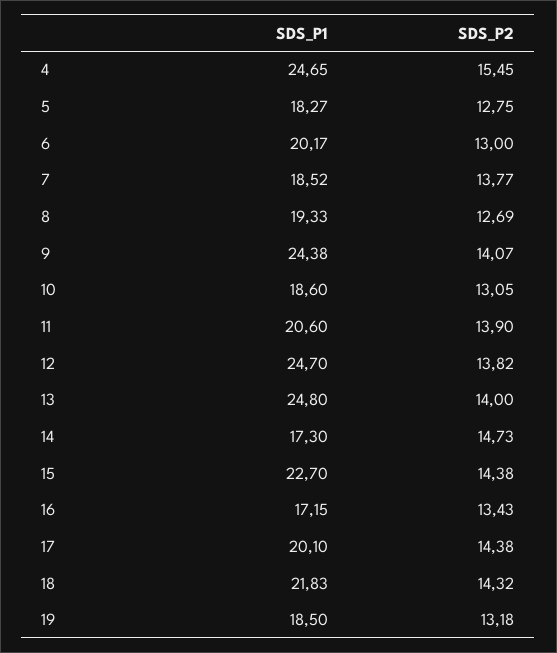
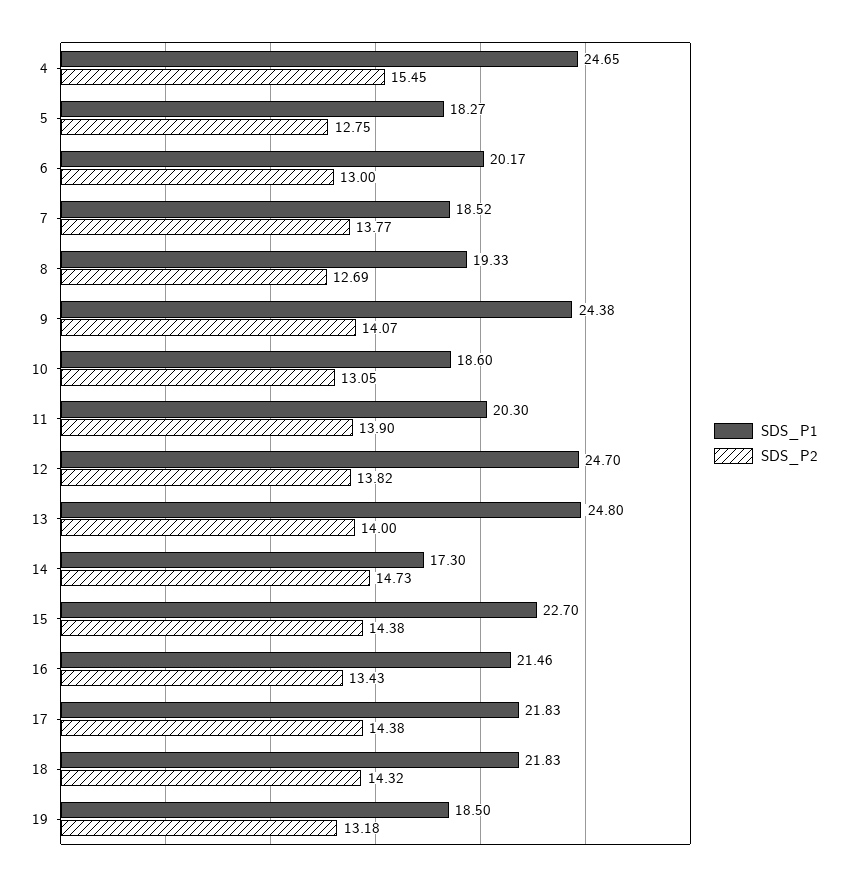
  {
    "SDS_P1": {
      "4": 24.65,
      "5": 18.27,
      "6": 20.17,
      "7": 18.52,
      "8": 19.33,
      "9": 24.38,
      "10": 18.6,
-     "11": 20.6,
+     "11": 20.3,
      "12": 24.7,
      "13": 24.8,
      "14": 17.3,
      "15": 22.7,
-     "16": 17.15,
+     "16": 21.46,
-     "17": 20.1,
+     "17": 21.83,
      "18": 21.83,
      "19": 18.5
    },
    "SDS_P2": {
      "4": 15.45,
      "5": 12.75,
      "6": 13,
      "7": 13.77,
      "8": 12.69,
      "9": 14.07,
      "10": 13.05,
      "11": 13.9,
      "12": 13.82,
      "13": 14,
      "14": 14.73,
      "15": 14.38,
      "16": 13.43,
      "17": 14.38,
      "18": 14.32,
      "19": 13.18
    }
  }

